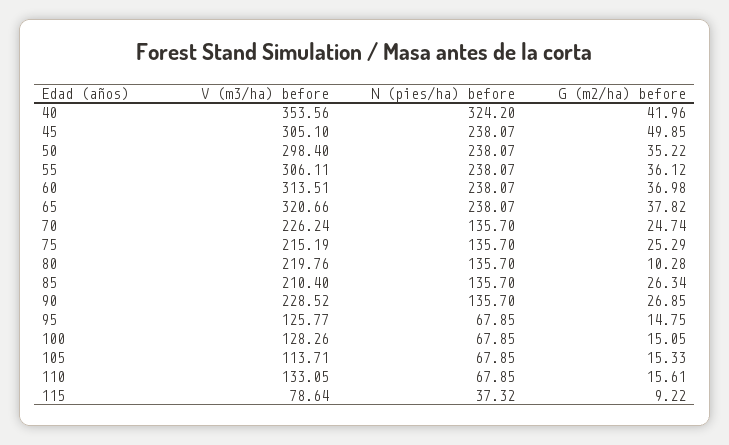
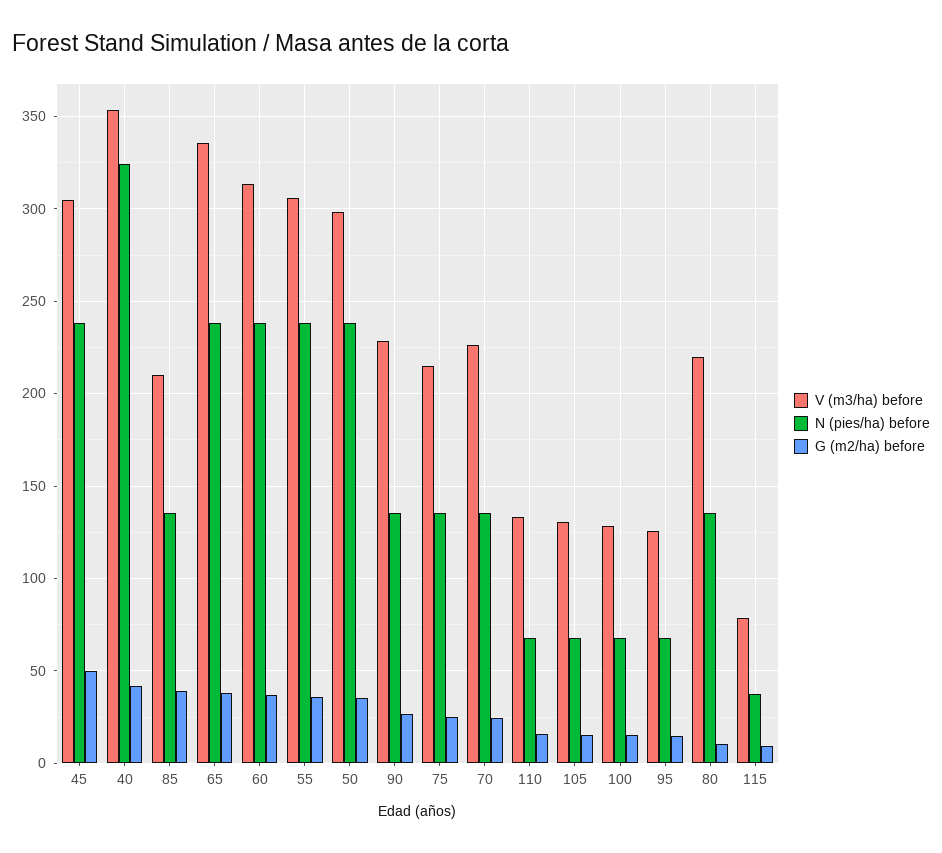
  {
    "V (m3/ha) before": {
      "40": 353.56,
      "45": 305.1,
      "50": 298.4,
      "55": 306.11,
      "60": 313.51,
-     "65": 320.66,
+     "65": 335,
      "70": 226.24,
      "75": 215.19,
      "80": 219.76,
      "85": 210.4,
      "90": 228.52,
      "95": 125.77,
      "100": 128.26,
-     "105": 113.71,
+     "105": 130,
      "110": 133.05,
      "115": 78.64
    },
    "N (pies/ha) before": {
      "40": 324.2,
      "45": 238.07,
      "50": 238.07,
      "55": 238.07,
      "60": 238.07,
      "65": 238.07,
      "70": 135.7,
      "75": 135.7,
      "80": 135.7,
      "85": 135.7,
      "90": 135.7,
      "95": 67.85,
      "100": 67.85,
      "105": 67.85,
      "110": 67.85,
      "115": 37.32
    },
    "G (m2/ha) before": {
      "40": 41.96,
      "45": 49.85,
      "50": 35.22,
      "55": 36.12,
      "60": 36.98,
      "65": 37.82,
      "70": 24.74,
      "75": 25.29,
      "80": 10.28,
-     "85": 26.34,
+     "85": 40,
      "90": 26.85,
      "95": 14.75,
      "100": 15.05,
      "105": 15.33,
      "110": 15.61,
      "115": 9.22
    }
  }

